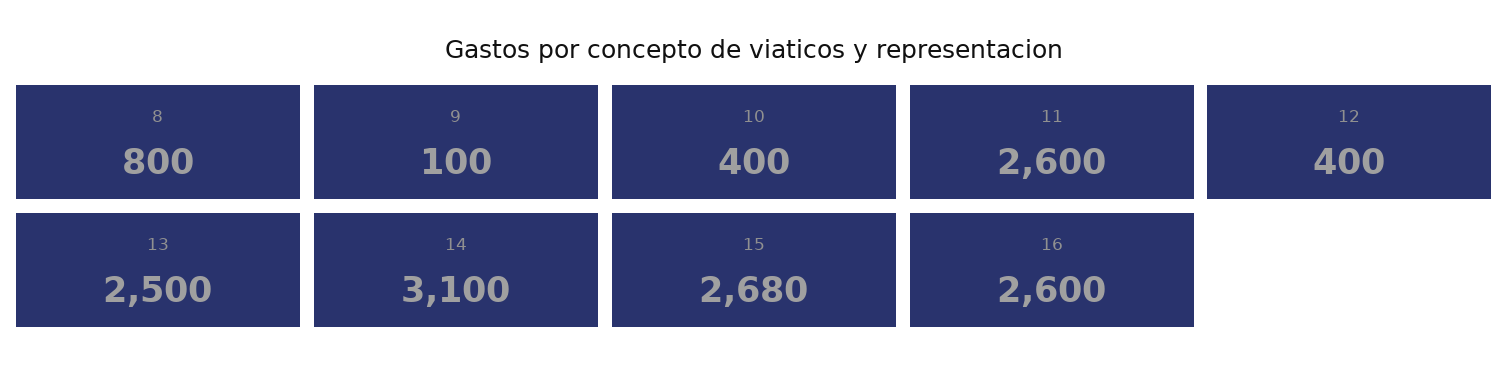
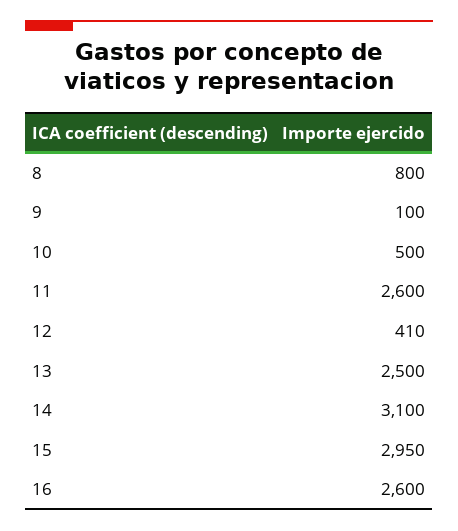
  {
    "8": 800,
    "9": 100,
-   "10": 400,
+   "10": 500,
    "11": 2600,
-   "12": 400,
+   "12": 410,
    "13": 2500,
    "14": 3100,
-   "15": 2680,
+   "15": 2950,
    "16": 2600
  }

